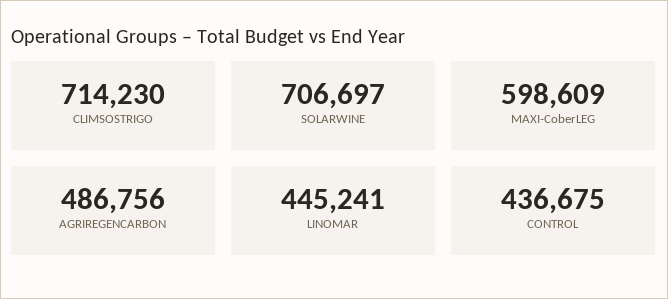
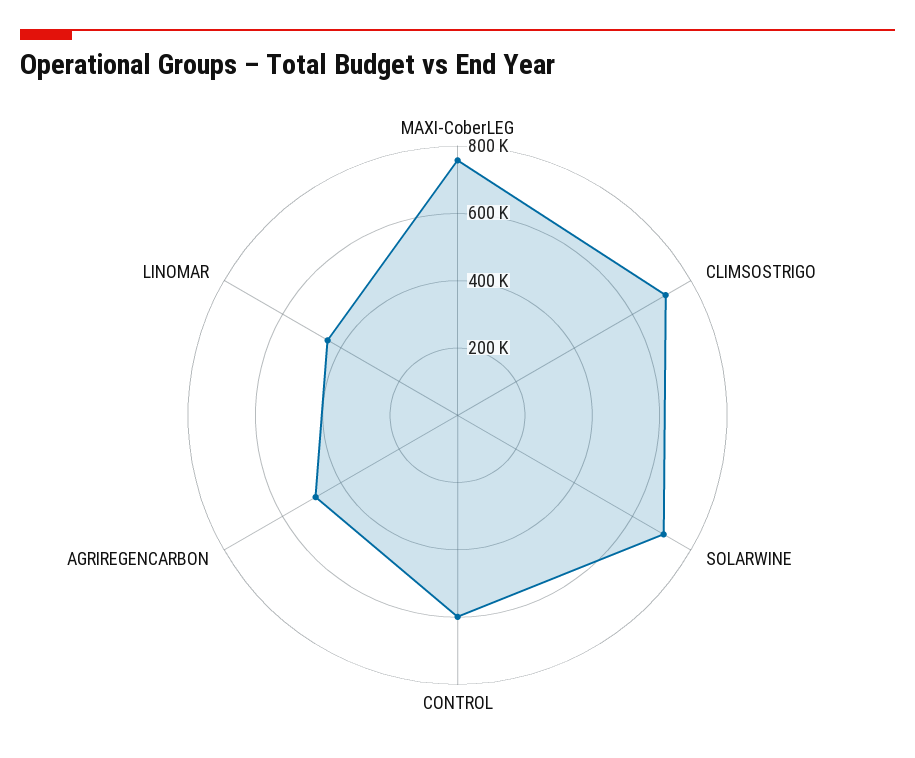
  {
    "CLIMSOSTRIGO": 714230,
    "SOLARWINE": 706697,
-   "MAXI-CoberLEG": 598609,
+   "MAXI-CoberLEG": 750000,
    "AGRIREGENCARBON": 486756,
    "LINOMAR": 445241,
-   "CONTROL": 436675
+   "CONTROL": 600000
  }

